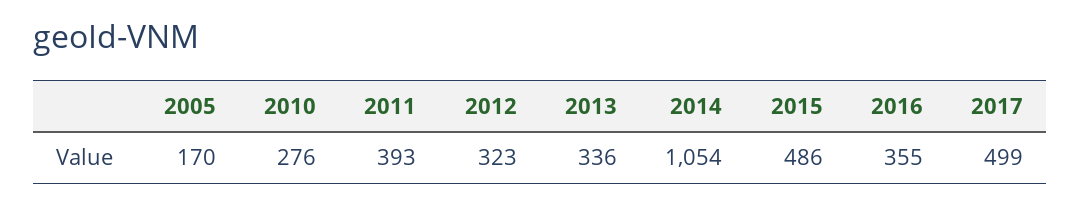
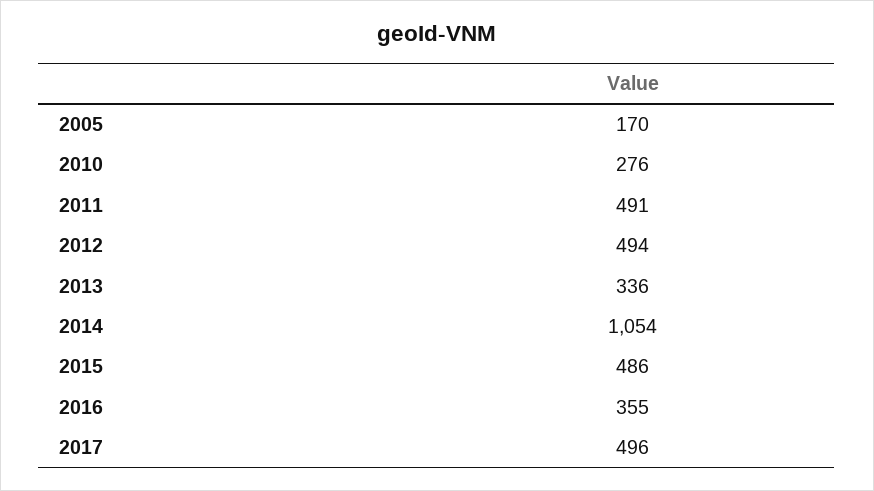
  {
    "2005": 170,
    "2010": 276,
-   "2011": 393,
+   "2011": 491,
-   "2012": 323,
+   "2012": 494,
    "2013": 336,
    "2014": 1054,
    "2015": 486,
    "2016": 355,
-   "2017": 499
+   "2017": 496
  }

